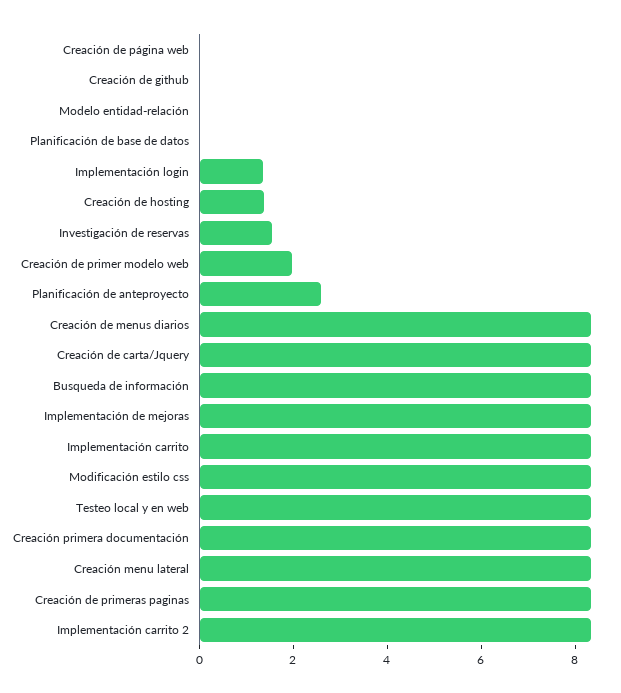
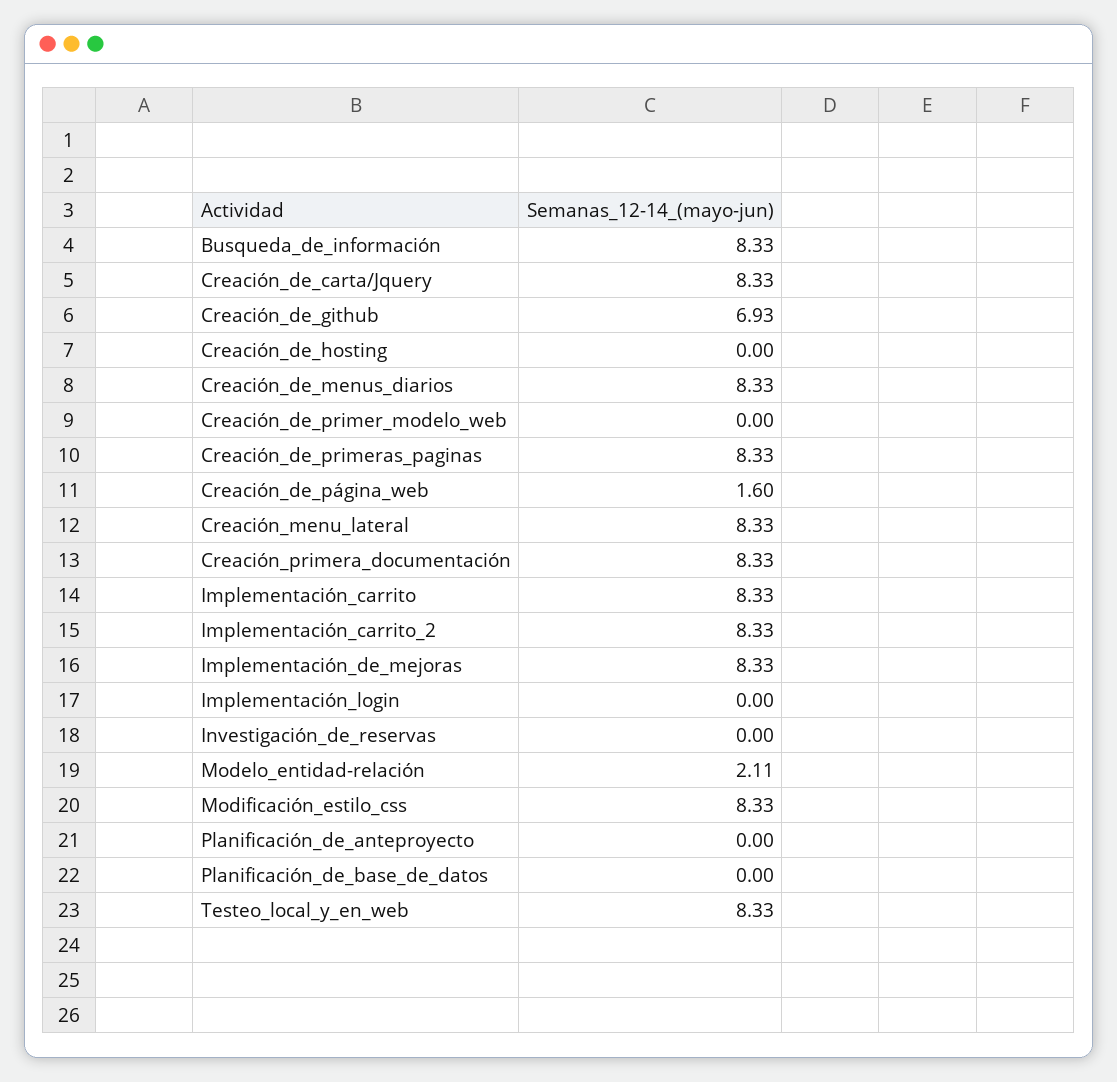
  {
-   "Creación de página web": 0,
+   "Creación de página web": 1.6,
-   "Creación de github": 0,
+   "Creación de github": 6.93,
-   "Modelo entidad-relación": 0,
+   "Modelo entidad-relación": 2.11,
    "Planificación de base de datos": 0,
-   "Implementación login": 1.5,
+   "Implementación login": 0,
-   "Creación de hosting": 1.5,
+   "Creación de hosting": 0,
-   "Investigación de reservas": 1.5,
+   "Investigación de reservas": 0,
-   "Creación de primer modelo web": 2,
+   "Creación de primer modelo web": 0,
-   "Planificación de anteproyecto": 2.5,
+   "Planificación de anteproyecto": 0,
    "Creación de menus diarios": 8.33,
    "Creación de carta/Jquery": 8.33,
    "Busqueda de información": 8.33,
    "Implementación de mejoras": 8.33,
    "Implementación carrito": 8.33,
    "Modificación estilo css": 8.33,
    "Testeo local y en web": 8.33,
    "Creación primera documentación": 8.33,
    "Creación menu lateral": 8.33,
    "Creación de primeras paginas": 8.33,
    "Implementación carrito 2": 8.33
  }

